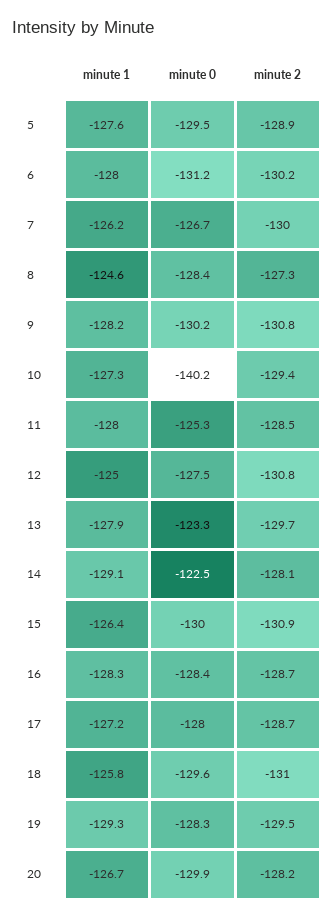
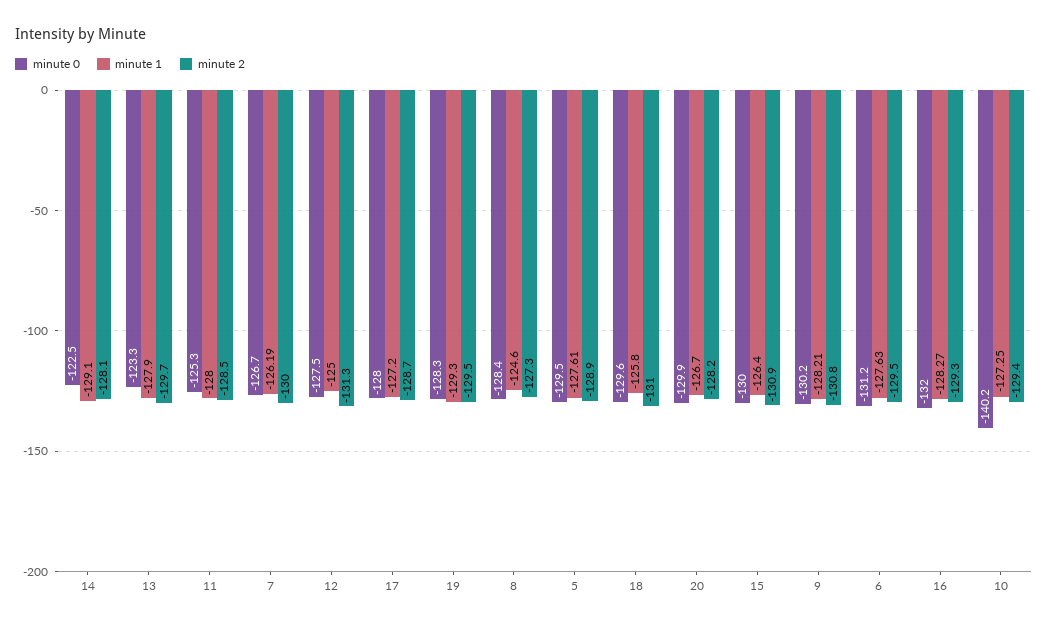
  {
    "minute 1": {
      "5": -127.61,
-     "6": -128,
+     "6": -127.63,
      "7": -126.19,
      "8": -124.6,
      "9": -128.21,
      "10": -127.25,
      "11": -128,
      "12": -125,
      "13": -127.9,
      "14": -129.1,
      "15": -126.4,
      "16": -128.27,
      "17": -127.2,
      "18": -125.8,
      "19": -129.3,
      "20": -126.7
    },
    "minute 0": {
      "5": -129.5,
      "6": -131.2,
      "7": -126.7,
      "8": -128.4,
      "9": -130.2,
      "10": -140.2,
      "11": -125.3,
      "12": -127.5,
      "13": -123.3,
      "14": -122.5,
      "15": -130,
-     "16": -128.4,
+     "16": -132,
      "17": -128,
      "18": -129.6,
      "19": -128.3,
      "20": -129.9
    },
    "minute 2": {
      "5": -128.9,
-     "6": -130.2,
+     "6": -129.5,
      "7": -130,
      "8": -127.3,
      "9": -130.8,
      "10": -129.4,
      "11": -128.5,
-     "12": -130.8,
+     "12": -131.3,
      "13": -129.7,
      "14": -128.1,
      "15": -130.9,
-     "16": -128.7,
+     "16": -129.3,
      "17": -128.7,
      "18": -131,
      "19": -129.5,
      "20": -128.2
    }
  }

